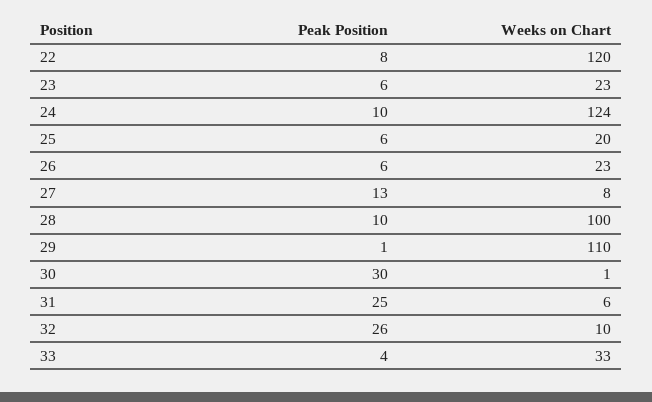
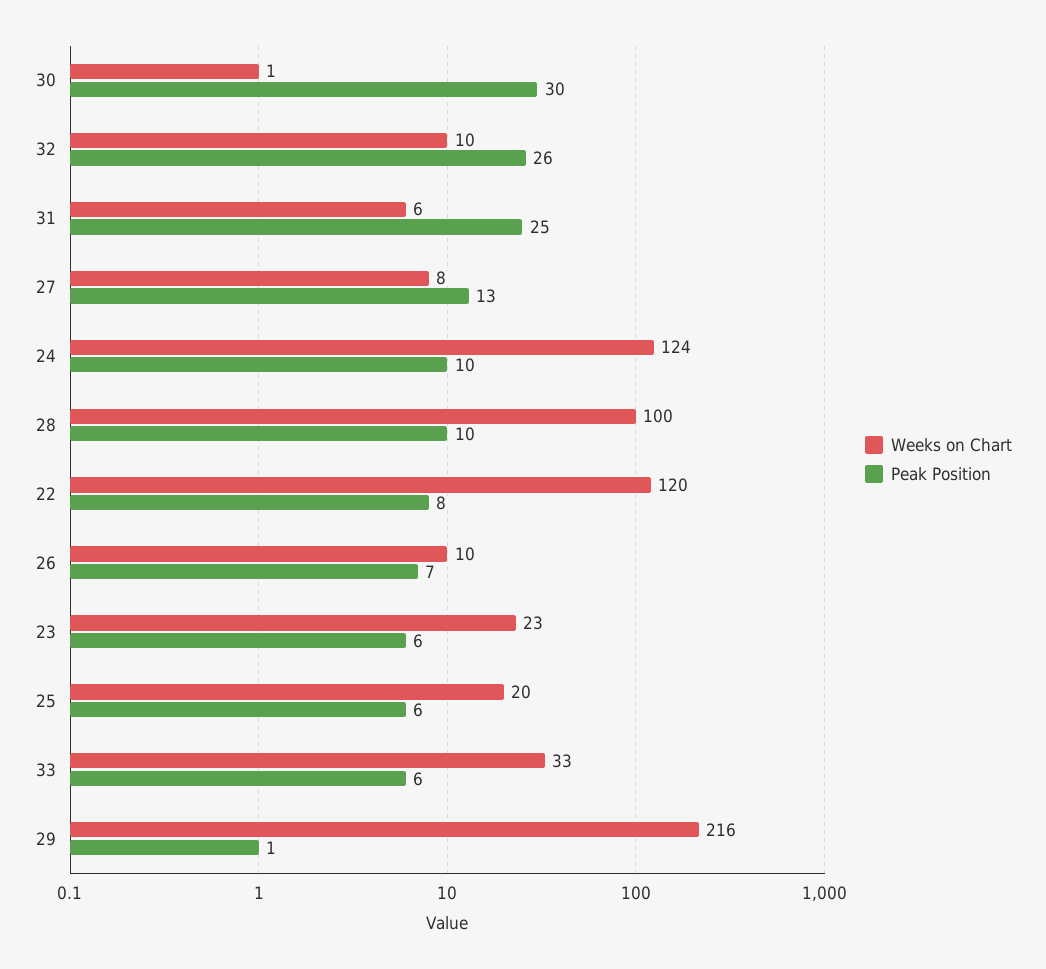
  {
    "Peak Position": {
      "22": 8,
      "23": 6,
      "24": 10,
      "25": 6,
-     "26": 6,
+     "26": 7,
      "27": 13,
      "28": 10,
      "29": 1,
      "30": 30,
      "31": 25,
      "32": 26,
-     "33": 4
+     "33": 6
    },
    "Weeks on Chart": {
      "22": 120,
      "23": 23,
      "24": 124,
      "25": 20,
-     "26": 23,
+     "26": 10,
      "27": 8,
      "28": 100,
-     "29": 110,
+     "29": 216,
      "30": 1,
      "31": 6,
      "32": 10,
      "33": 33
    }
  }

